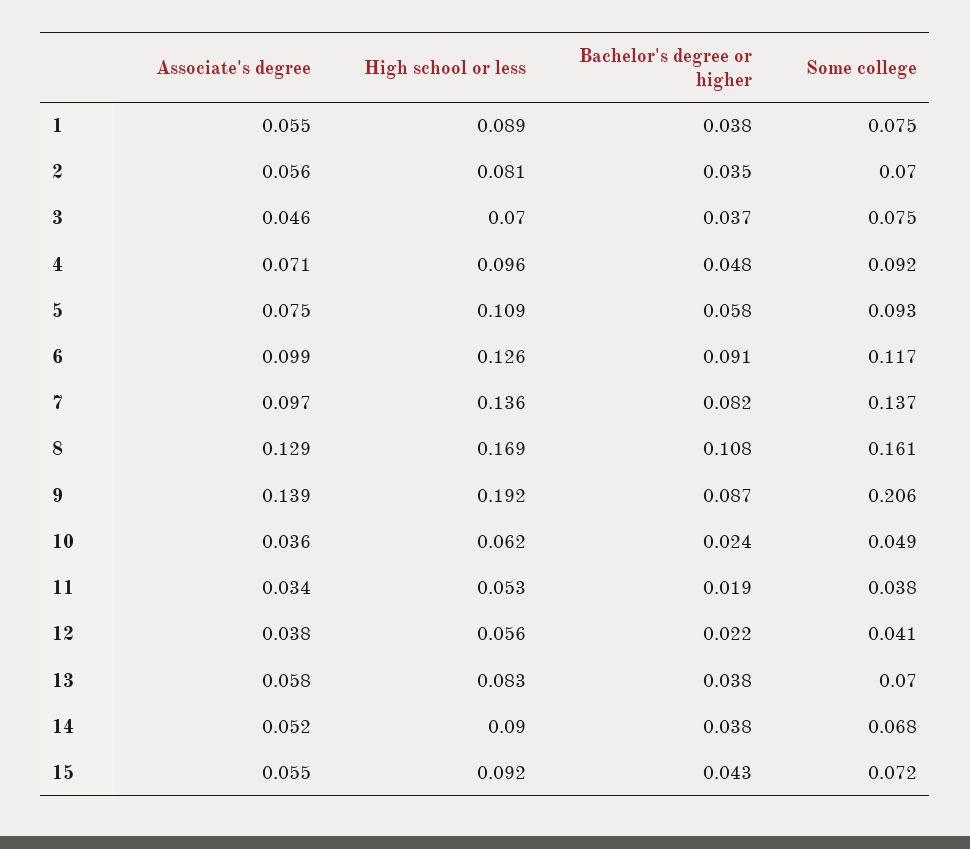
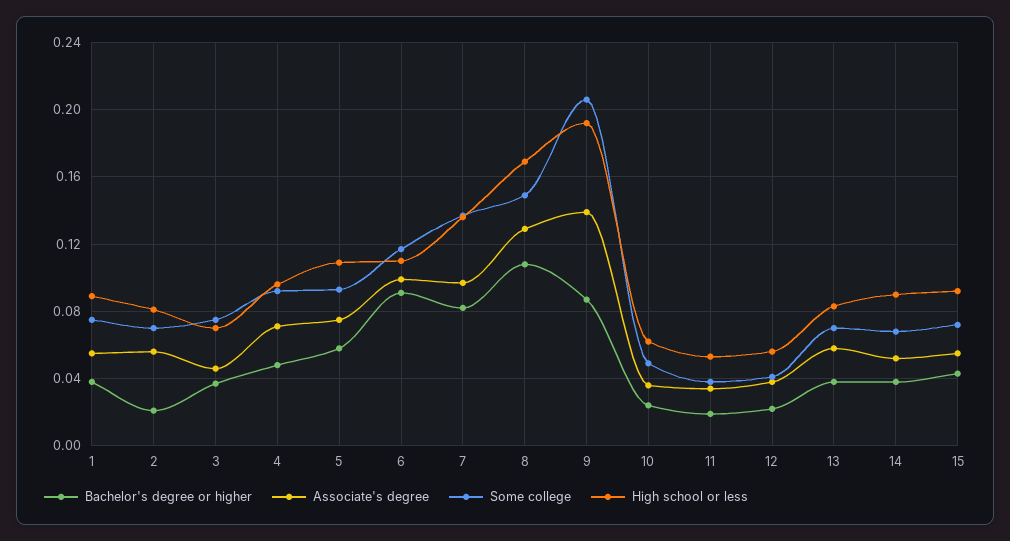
  {
    "Associate's degree": {
      "1": 0.055,
      "2": 0.056,
      "3": 0.046,
      "4": 0.071,
      "5": 0.075,
      "6": 0.099,
      "7": 0.097,
      "8": 0.129,
      "9": 0.139,
      "10": 0.036,
      "11": 0.034,
      "12": 0.038,
      "13": 0.058,
      "14": 0.052,
      "15": 0.055
    },
    "High school or less": {
      "1": 0.089,
      "2": 0.081,
      "3": 0.07,
      "4": 0.096,
      "5": 0.109,
-     "6": 0.126,
+     "6": 0.11,
      "7": 0.136,
      "8": 0.169,
      "9": 0.192,
      "10": 0.062,
      "11": 0.053,
      "12": 0.056,
      "13": 0.083,
      "14": 0.09,
      "15": 0.092
    },
    "Bachelor's degree or higher": {
      "1": 0.038,
-     "2": 0.035,
+     "2": 0.02,
      "3": 0.037,
      "4": 0.048,
      "5": 0.058,
      "6": 0.091,
      "7": 0.082,
      "8": 0.108,
      "9": 0.087,
      "10": 0.024,
      "11": 0.019,
      "12": 0.022,
      "13": 0.038,
      "14": 0.038,
      "15": 0.043
    },
    "Some college": {
      "1": 0.075,
      "2": 0.07,
      "3": 0.075,
      "4": 0.092,
      "5": 0.093,
      "6": 0.117,
      "7": 0.137,
-     "8": 0.161,
+     "8": 0.15,
      "9": 0.206,
      "10": 0.049,
      "11": 0.038,
      "12": 0.041,
      "13": 0.07,
      "14": 0.068,
      "15": 0.072
    }
  }

